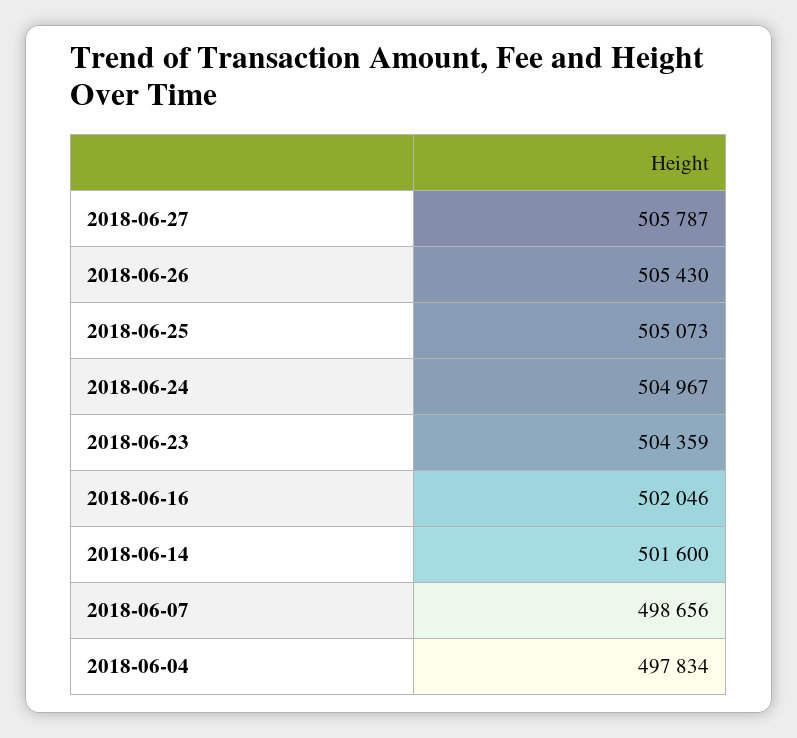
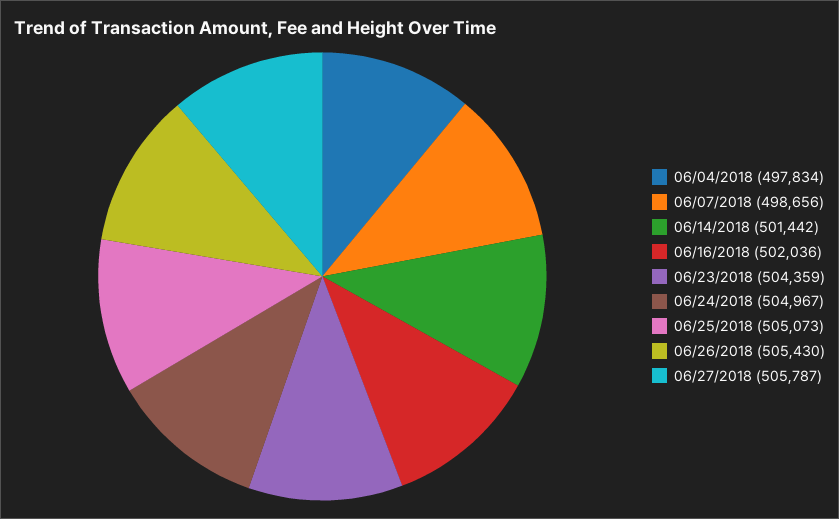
  {
    "2018-06-27": 505787,
    "2018-06-26": 505430,
    "2018-06-25": 505073,
    "2018-06-24": 504967,
    "2018-06-23": 504359,
-   "2018-06-16": 502046,
+   "2018-06-16": 502036,
-   "2018-06-14": 501600,
+   "2018-06-14": 501442,
    "2018-06-07": 498656,
    "2018-06-04": 497834
  }

